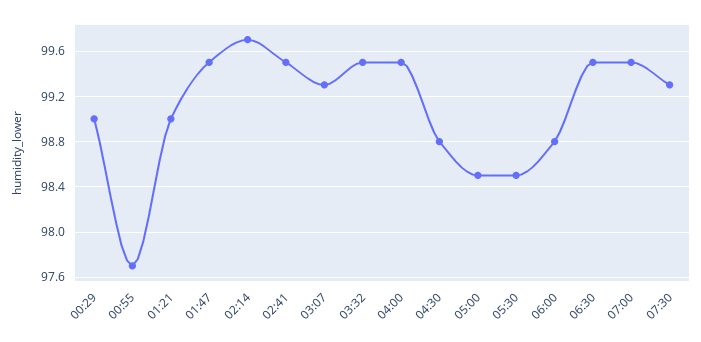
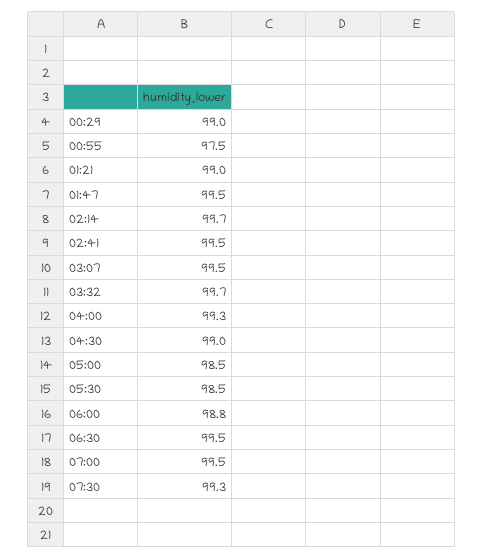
  {
    "00:29": 99,
-   "00:55": 97.7,
+   "00:55": 97.5,
    "01:21": 99,
    "01:47": 99.5,
    "02:14": 99.7,
    "02:41": 99.5,
-   "03:07": 99.3,
+   "03:07": 99.5,
-   "03:32": 99.5,
+   "03:32": 99.7,
-   "04:00": 99.5,
+   "04:00": 99.3,
-   "04:30": 98.8,
+   "04:30": 99,
    "05:00": 98.5,
    "05:30": 98.5,
    "06:00": 98.8,
    "06:30": 99.5,
    "07:00": 99.5,
    "07:30": 99.3
  }

